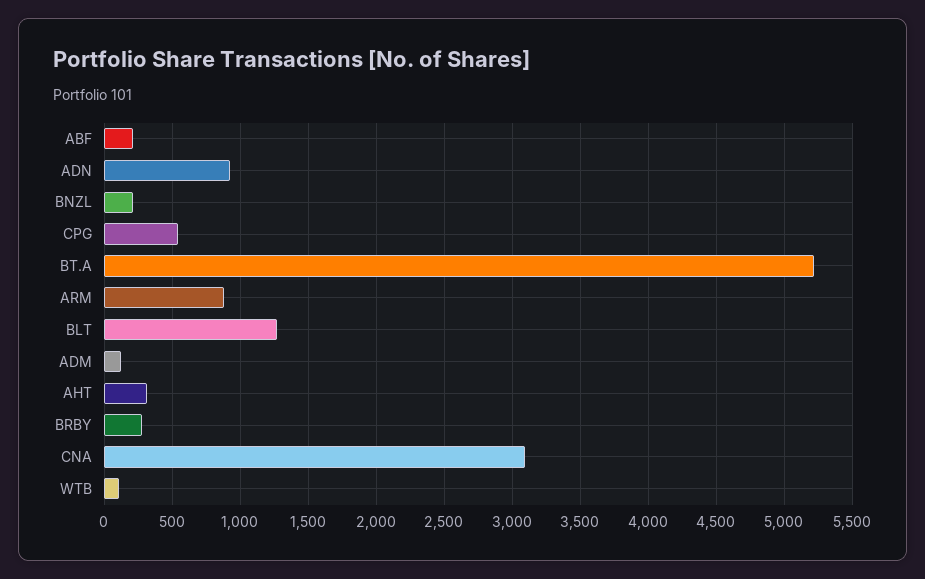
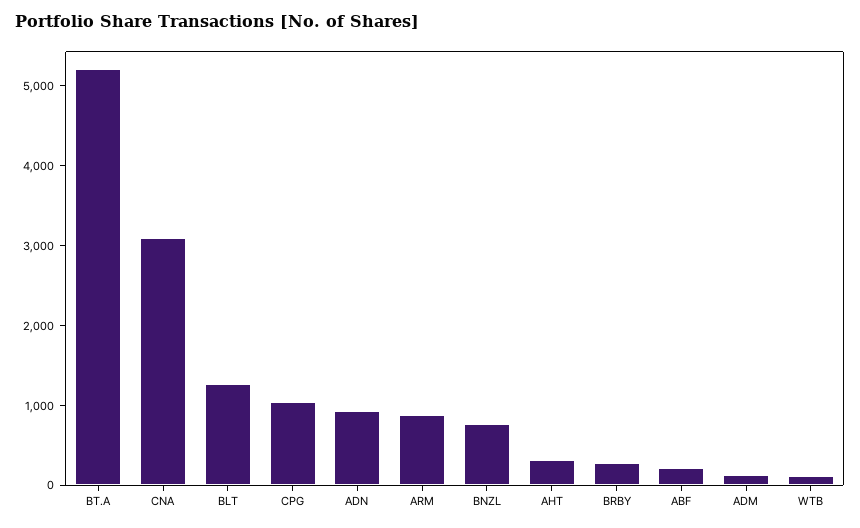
  {
    "ABF": 200,
    "ADN": 950,
-   "BNZL": 200,
+   "BNZL": 800,
-   "CPG": 550,
+   "CPG": 1000,
    "BT.A": 5200,
    "ARM": 900,
    "BLT": 1250,
    "ADM": 100,
    "AHT": 300,
    "BRBY": 300,
    "CNA": 3100,
    "WTB": 100
  }

